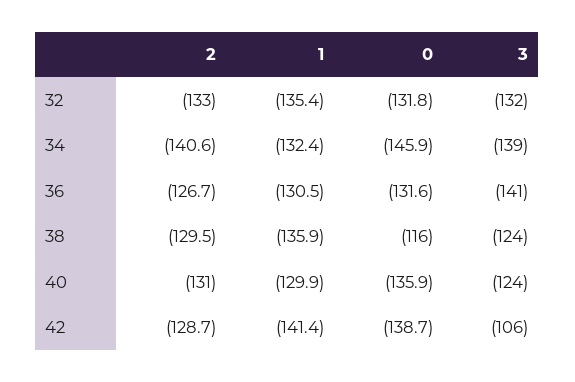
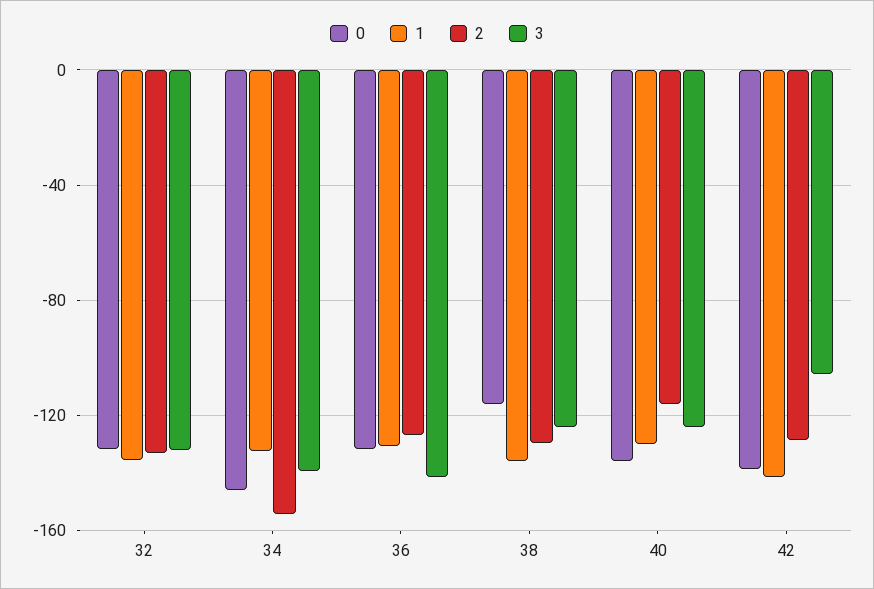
  {
    "2": {
      "32": -133,
-     "34": -140.6,
+     "34": -155,
      "36": -126.7,
      "38": -129.5,
-     "40": -131,
+     "40": -115,
      "42": -128.7
    },
    "1": {
      "32": -135.4,
      "34": -132.4,
      "36": -130.5,
      "38": -135.9,
      "40": -129.9,
      "42": -141.4
    },
    "0": {
      "32": -131.8,
      "34": -145.9,
      "36": -131.6,
      "38": -116,
      "40": -135.9,
      "42": -138.7
    },
    "3": {
      "32": -132,
      "34": -139,
      "36": -141,
      "38": -124,
      "40": -124,
      "42": -106
    }
  }

